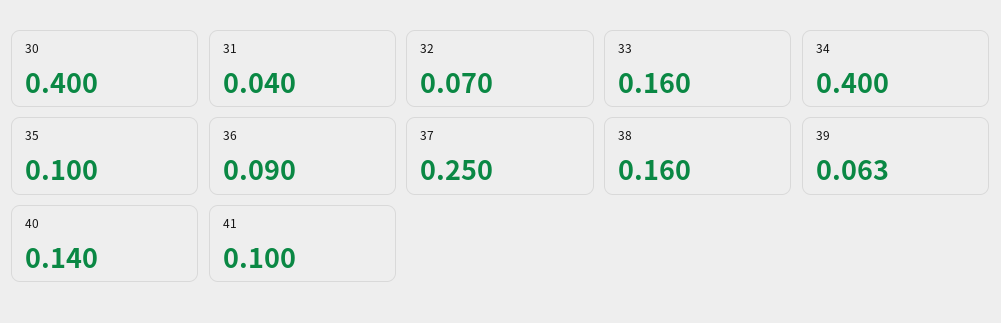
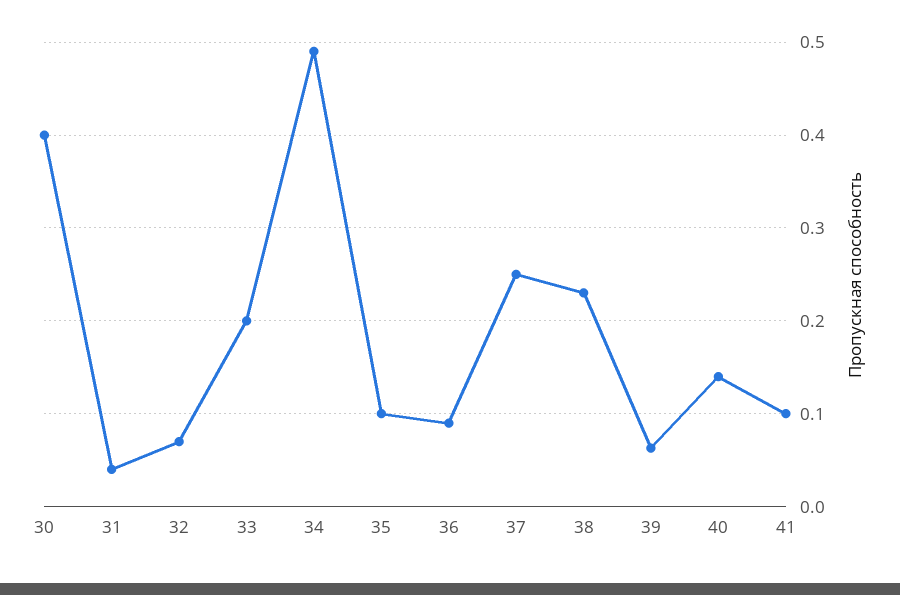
  {
    "30": 0.4,
    "31": 0.04,
    "32": 0.07,
-   "33": 0.16,
+   "33": 0.2,
-   "34": 0.4,
+   "34": 0.49,
    "35": 0.1,
    "36": 0.09,
    "37": 0.25,
-   "38": 0.16,
+   "38": 0.23,
    "39": 0.063,
    "40": 0.14,
    "41": 0.1
  }

